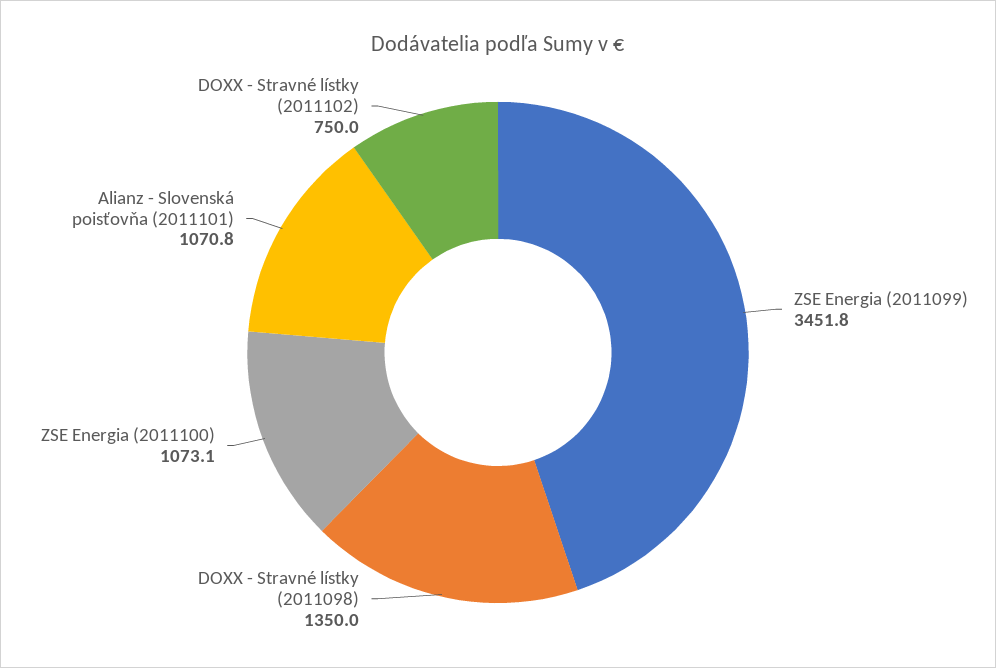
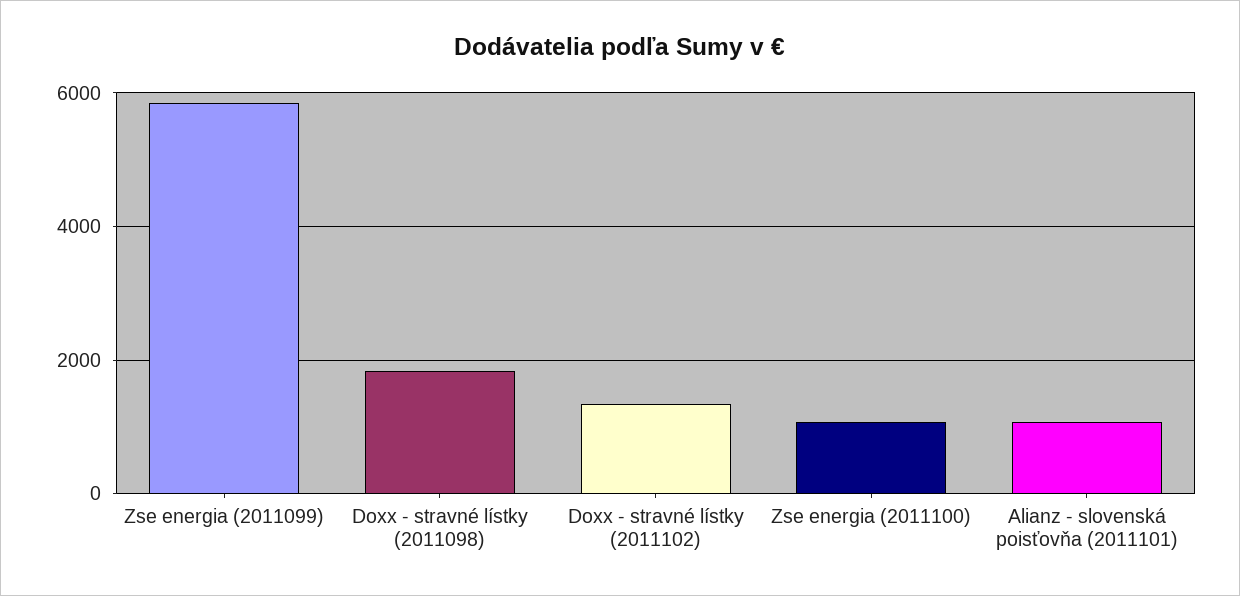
  {
-   "ZSE Energia (2011099)": 3451.8,
+   "ZSE Energia (2011099)": 5800,
-   "DOXX - Stravné lístky (2011098)": 1350,
+   "DOXX - Stravné lístky (2011098)": 1800,
    "ZSE Energia (2011100)": 1073.1,
    "Alianz - Slovenská poisťovňa (2011101)": 1070.8,
-   "DOXX - Stravné lístky (2011102)": 750
+   "DOXX - Stravné lístky (2011102)": 1400
  }

